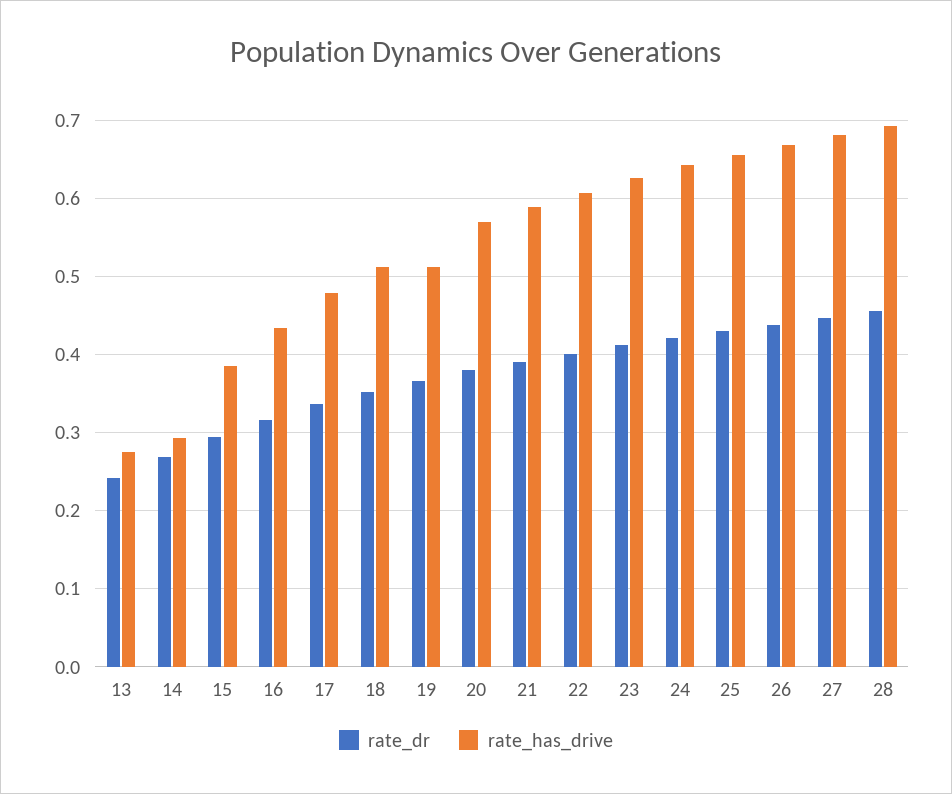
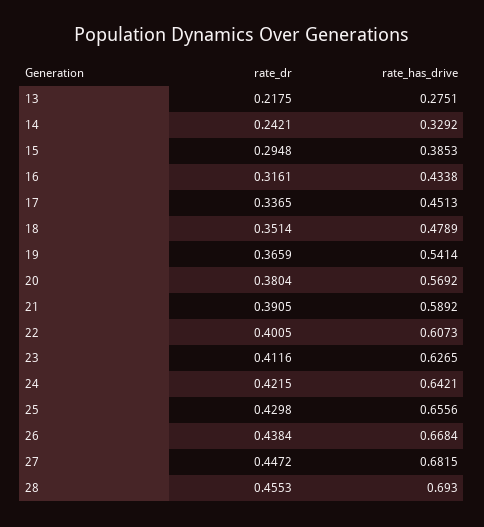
  {
    "rate_dr": {
-     "13": 0.24,
+     "13": 0.2175,
-     "14": 0.27,
+     "14": 0.2421,
      "15": 0.2948,
      "16": 0.3161,
      "17": 0.3365,
      "18": 0.3514,
      "19": 0.3659,
      "20": 0.3804,
      "21": 0.3905,
      "22": 0.4005,
      "23": 0.4116,
      "24": 0.4215,
      "25": 0.4298,
      "26": 0.4384,
      "27": 0.4472,
      "28": 0.4553
    },
    "rate_has_drive": {
      "13": 0.2751,
-     "14": 0.29,
+     "14": 0.3292,
      "15": 0.3853,
      "16": 0.4338,
-     "17": 0.48,
+     "17": 0.4513,
-     "18": 0.51,
+     "18": 0.4789,
-     "19": 0.51,
+     "19": 0.5414,
      "20": 0.5692,
      "21": 0.5892,
      "22": 0.6073,
      "23": 0.6265,
      "24": 0.6421,
      "25": 0.6556,
      "26": 0.6684,
      "27": 0.6815,
      "28": 0.693
    }
  }

